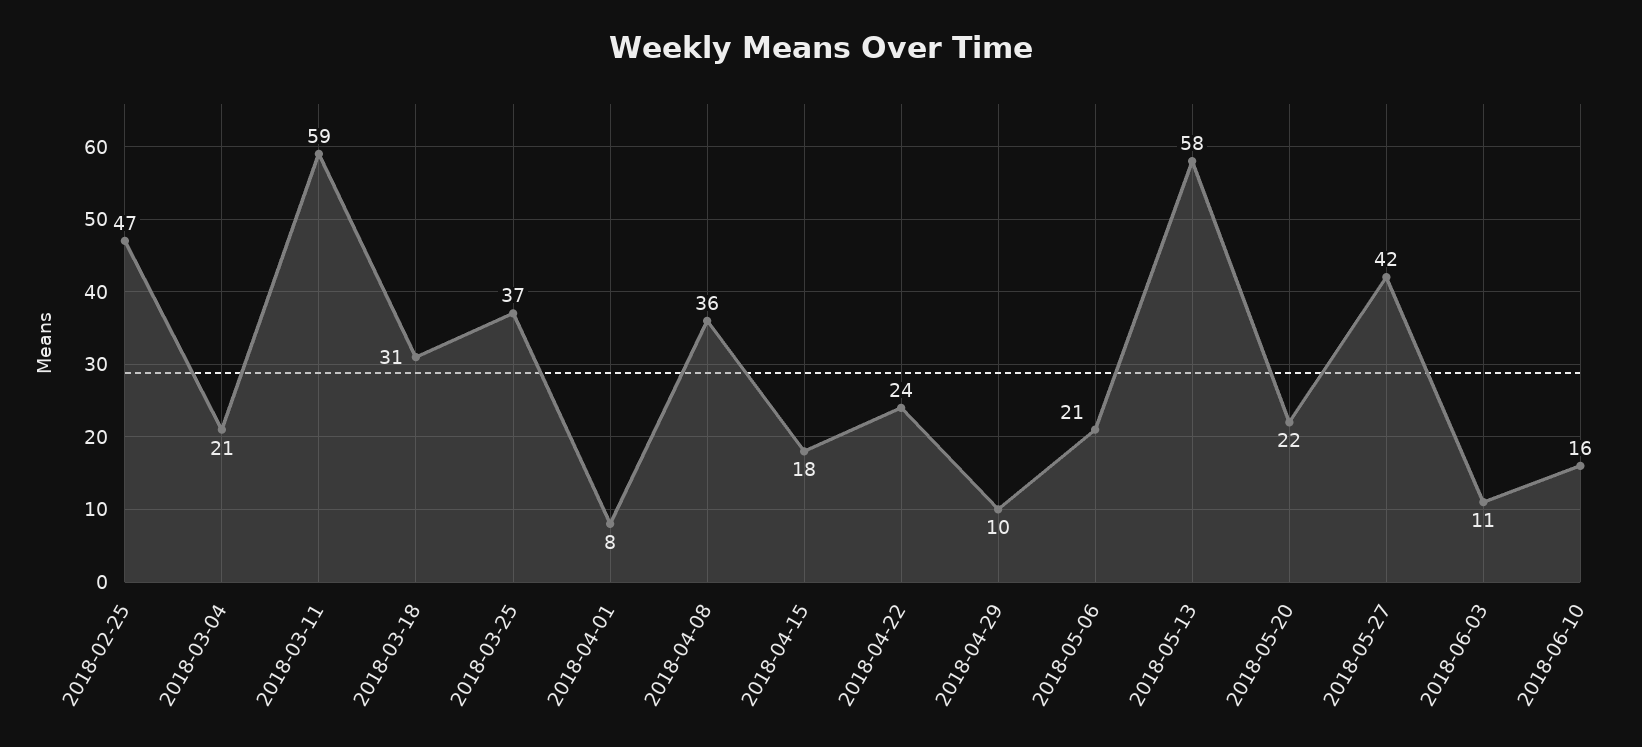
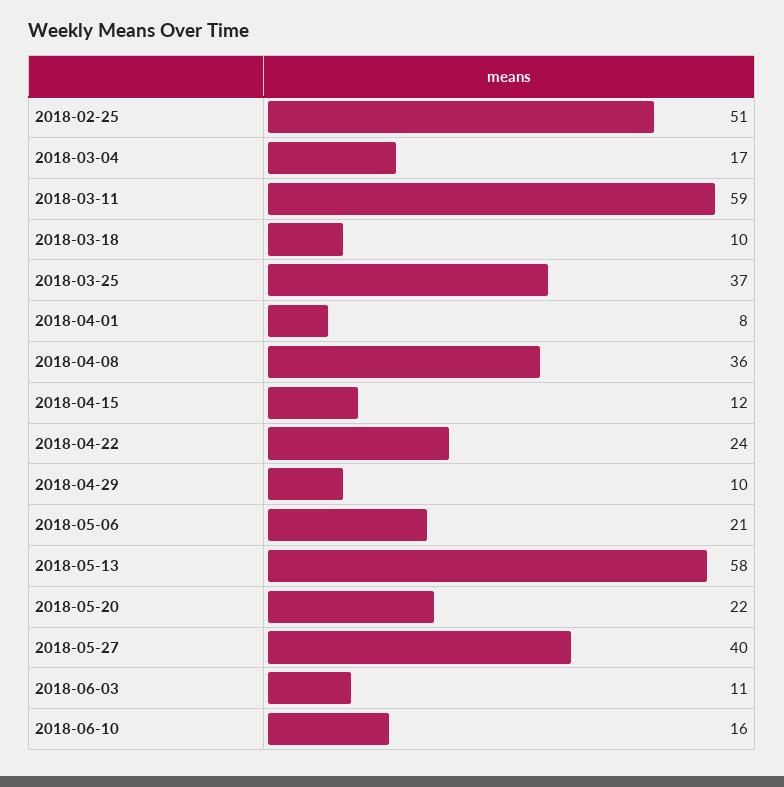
  {
-   "2018-02-25": 47,
+   "2018-02-25": 51,
-   "2018-03-04": 21,
+   "2018-03-04": 17,
    "2018-03-11": 59,
-   "2018-03-18": 31,
+   "2018-03-18": 10,
    "2018-03-25": 37,
    "2018-04-01": 8,
    "2018-04-08": 36,
-   "2018-04-15": 18,
+   "2018-04-15": 12,
    "2018-04-22": 24,
    "2018-04-29": 10,
    "2018-05-06": 21,
    "2018-05-13": 58,
    "2018-05-20": 22,
-   "2018-05-27": 42,
+   "2018-05-27": 40,
    "2018-06-03": 11,
    "2018-06-10": 16
  }

